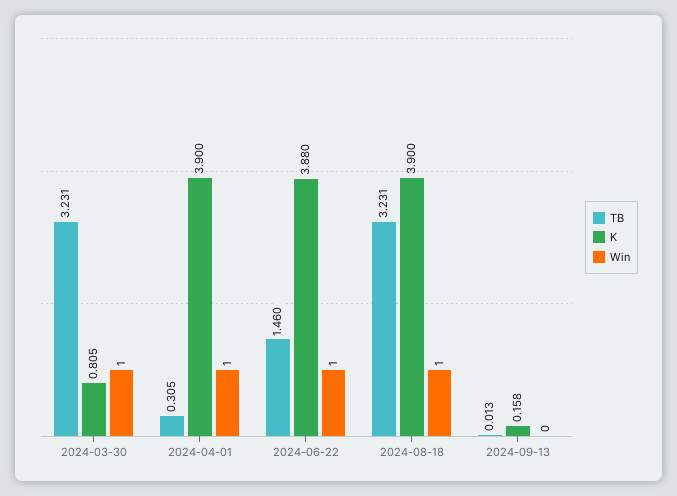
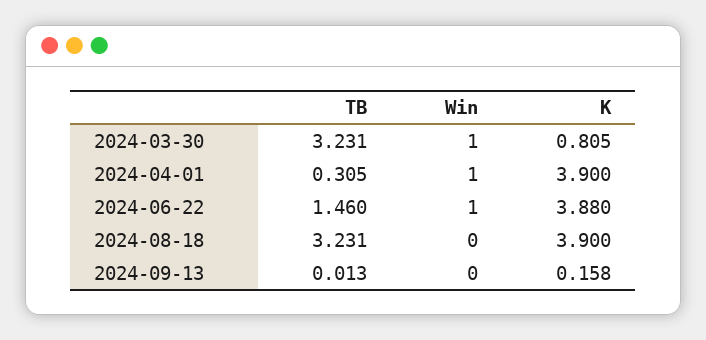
  {
    "TB": {
      "2024-03-30": 3.231,
      "2024-04-01": 0.305,
      "2024-06-22": 1.46,
      "2024-08-18": 3.231,
      "2024-09-13": 0.013
    },
    "K": {
      "2024-03-30": 0.805,
      "2024-04-01": 3.9,
      "2024-06-22": 3.88,
      "2024-08-18": 3.9,
      "2024-09-13": 0.158
    },
    "Win": {
      "2024-03-30": 1,
      "2024-04-01": 1,
      "2024-06-22": 1,
-     "2024-08-18": 1,
+     "2024-08-18": 0,
      "2024-09-13": 0
    }
  }

